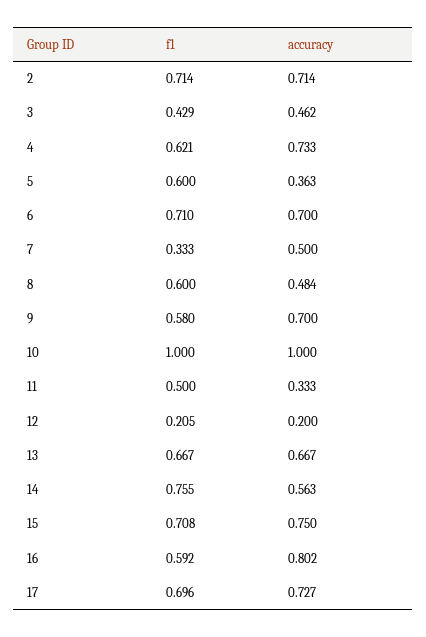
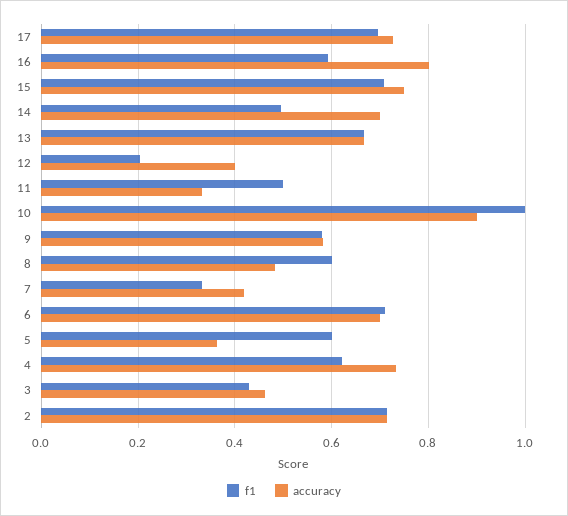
  {
    "f1": {
      "2": 0.714,
      "3": 0.429,
      "4": 0.621,
      "5": 0.6,
      "6": 0.71,
      "7": 0.333,
      "8": 0.6,
      "9": 0.58,
      "10": 1,
      "11": 0.5,
      "12": 0.205,
      "13": 0.667,
-     "14": 0.755,
+     "14": 0.5,
      "15": 0.708,
      "16": 0.592,
      "17": 0.696
    },
    "accuracy": {
      "2": 0.714,
      "3": 0.462,
      "4": 0.733,
      "5": 0.363,
      "6": 0.7,
-     "7": 0.5,
+     "7": 0.42,
      "8": 0.484,
-     "9": 0.7,
+     "9": 0.58,
-     "10": 1,
+     "10": 0.9,
      "11": 0.333,
-     "12": 0.2,
+     "12": 0.4,
      "13": 0.667,
-     "14": 0.563,
+     "14": 0.7,
      "15": 0.75,
      "16": 0.802,
      "17": 0.727
    }
  }

